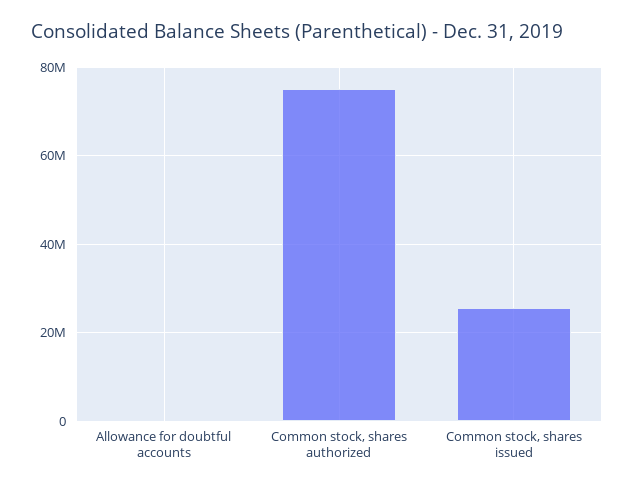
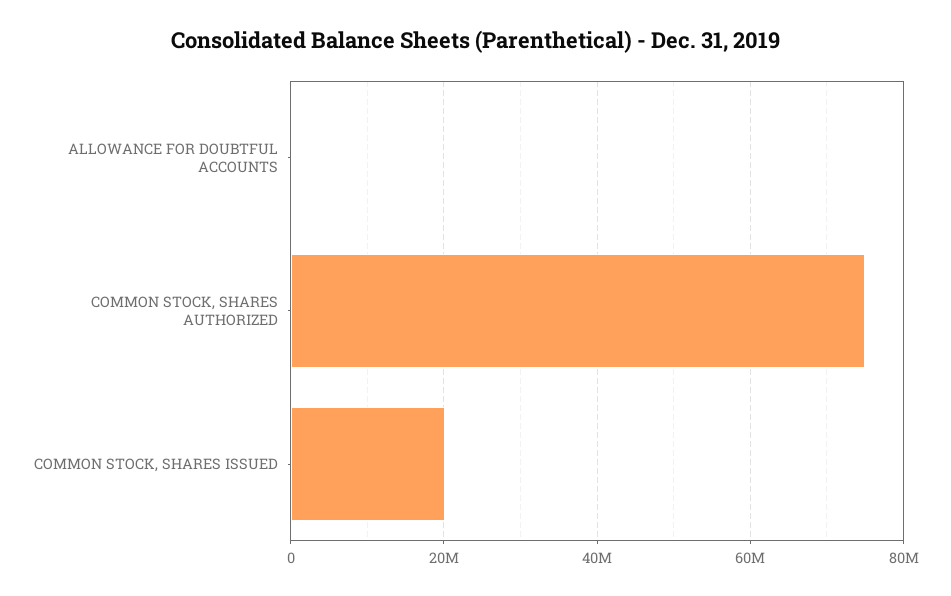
  {
    "Allowance for doubtful accounts": 0,
    "Common stock, shares authorized": 76000000,
-   "Common stock, shares issued": 26000000
+   "Common stock, shares issued": 20000000
  }

